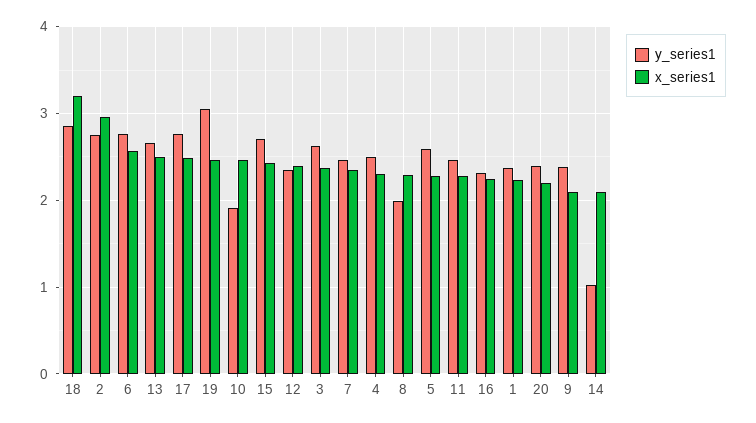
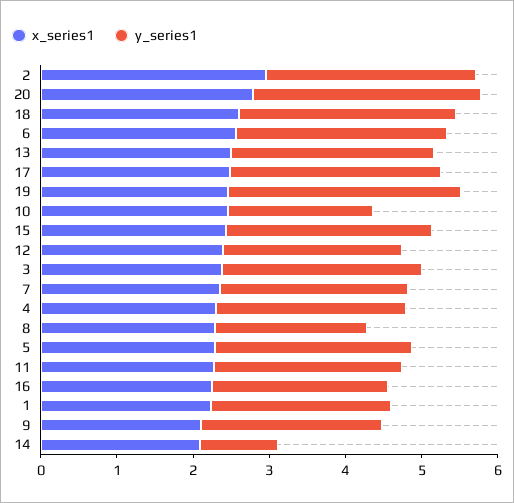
  {
    "y_series1": {
      "18": 2.9,
      "2": 2.8,
      "6": 2.8,
      "13": 2.7,
      "17": 2.8,
      "19": 3.1,
      "10": 1.9,
      "15": 2.7,
      "12": 2.4,
      "3": 2.6,
      "7": 2.5,
      "4": 2.5,
      "8": 2,
      "5": 2.6,
      "11": 2.5,
      "16": 2.3,
      "1": 2.4,
-     "20": 2.4,
+     "20": 3,
      "9": 2.4,
      "14": 1
    },
    "x_series1": {
-     "18": 3.2,
+     "18": 2.6,
      "2": 3,
      "6": 2.6,
      "13": 2.5,
      "17": 2.5,
      "19": 2.5,
      "10": 2.5,
      "15": 2.4,
      "12": 2.4,
      "3": 2.4,
      "7": 2.3,
      "4": 2.3,
      "8": 2.3,
      "5": 2.3,
      "11": 2.3,
      "16": 2.2,
      "1": 2.2,
-     "20": 2.2,
+     "20": 2.8,
      "9": 2.1,
      "14": 2.1
    }
  }

